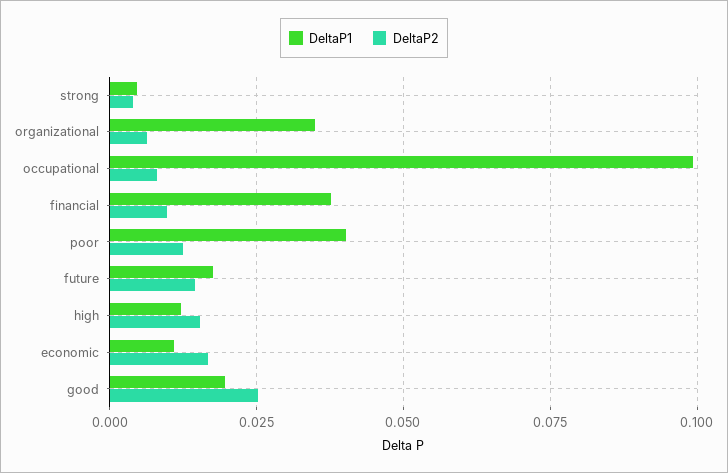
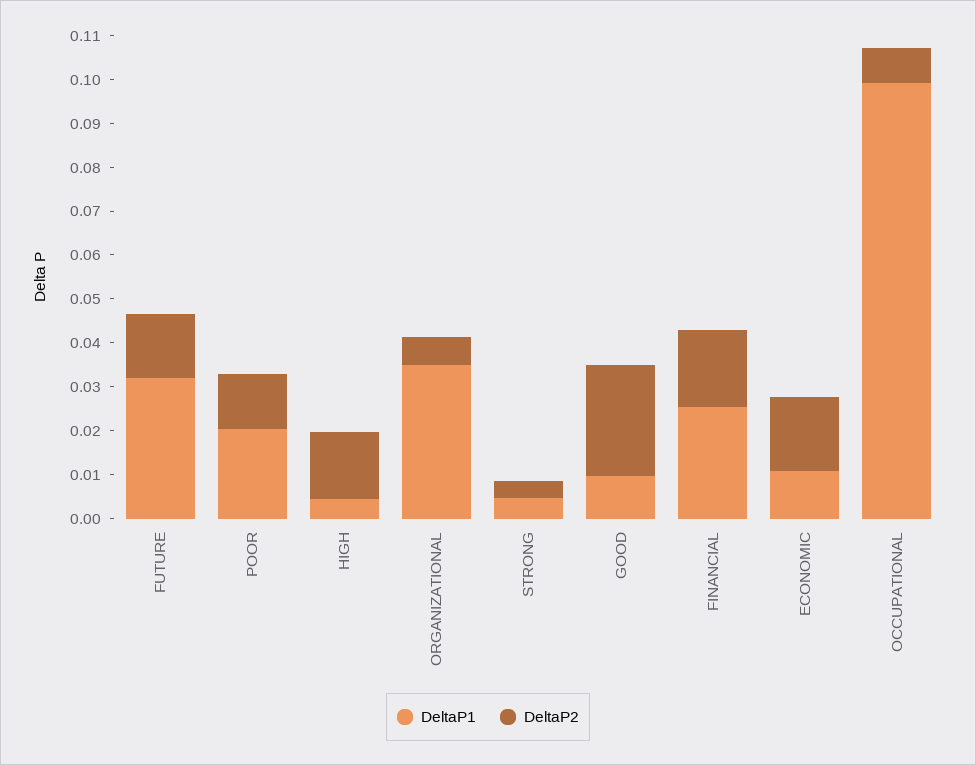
  {
    "DeltaP1": {
      "strong": 0.004,
      "organizational": 0.036,
      "occupational": 0.1,
-     "financial": 0.0375,
+     "financial": 0.026,
-     "poor": 0.04,
+     "poor": 0.02,
-     "future": 0.0175,
+     "future": 0.032,
-     "high": 0.0125,
+     "high": 0.004,
      "economic": 0.01,
-     "good": 0.02
+     "good": 0.01
    },
    "DeltaP2": {
      "strong": 0.004,
      "organizational": 0.006,
      "occupational": 0.008,
-     "financial": 0.01,
+     "financial": 0.018,
      "poor": 0.012,
      "future": 0.014,
      "high": 0.016,
      "economic": 0.016,
      "good": 0.026
    }
  }

